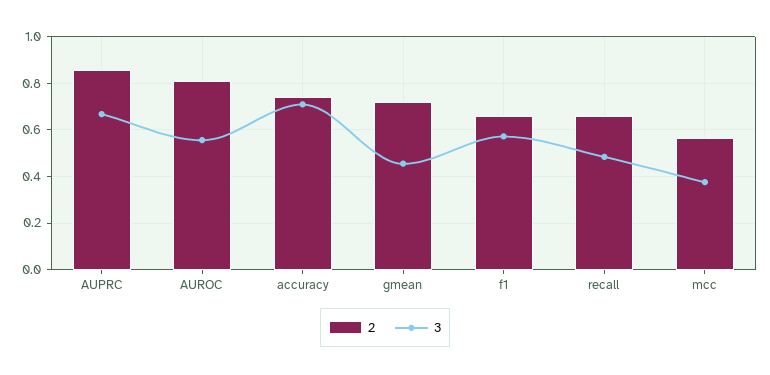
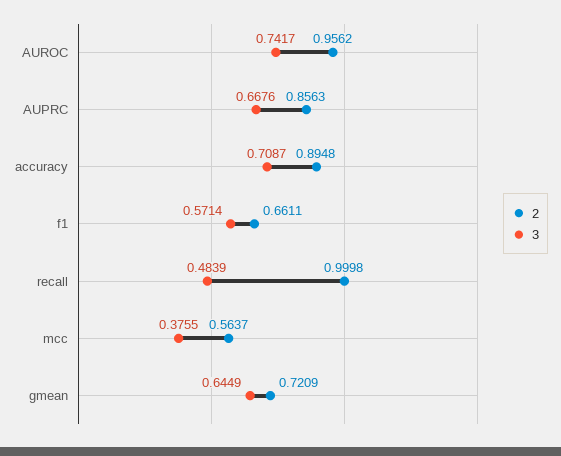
  {
    "2": {
      "AUPRC": 0.8563,
-     "AUROC": 0.8,
+     "AUROC": 0.9562,
-     "accuracy": 0.75,
+     "accuracy": 0.8948,
      "gmean": 0.7209,
      "f1": 0.6611,
-     "recall": 0.65,
+     "recall": 0.9998,
      "mcc": 0.5637
    },
    "3": {
      "AUPRC": 0.6676,
-     "AUROC": 0.55,
+     "AUROC": 0.7417,
      "accuracy": 0.7087,
-     "gmean": 0.45,
+     "gmean": 0.6449,
      "f1": 0.5714,
      "recall": 0.4839,
      "mcc": 0.3755
    }
  }

